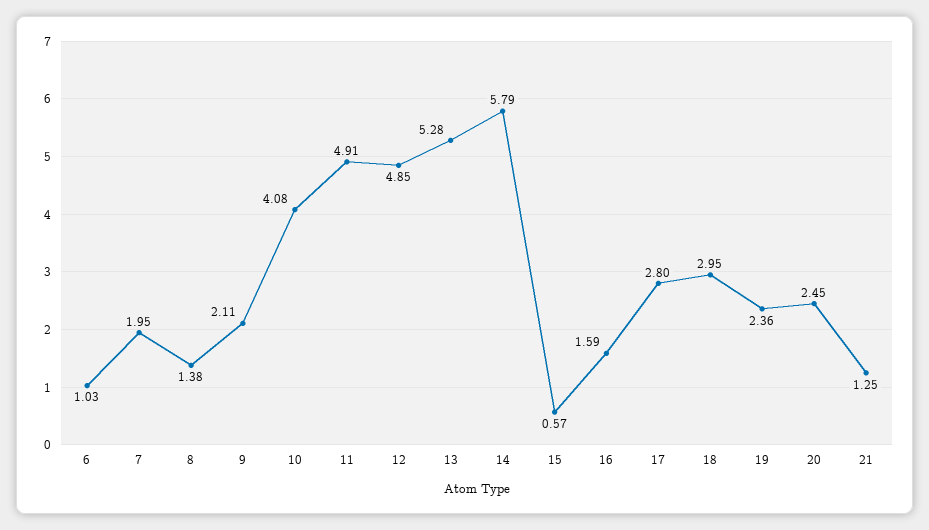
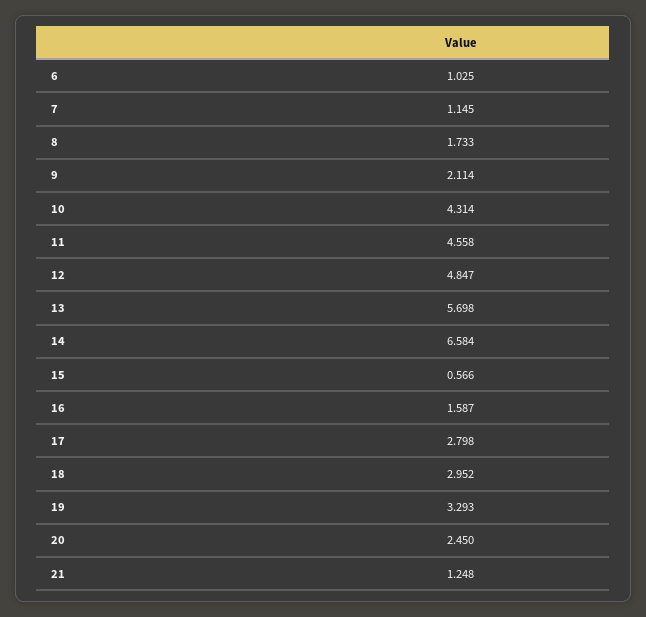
  {
    "6": 1.025,
-   "7": 1.95,
+   "7": 1.145,
-   "8": 1.38,
+   "8": 1.733,
    "9": 2.114,
-   "10": 4.08,
+   "10": 4.314,
-   "11": 4.91,
+   "11": 4.558,
    "12": 4.847,
-   "13": 5.28,
+   "13": 5.698,
-   "14": 5.79,
+   "14": 6.584,
    "15": 0.566,
    "16": 1.587,
    "17": 2.798,
    "18": 2.952,
-   "19": 2.36,
+   "19": 3.293,
    "20": 2.45,
    "21": 1.248
  }

